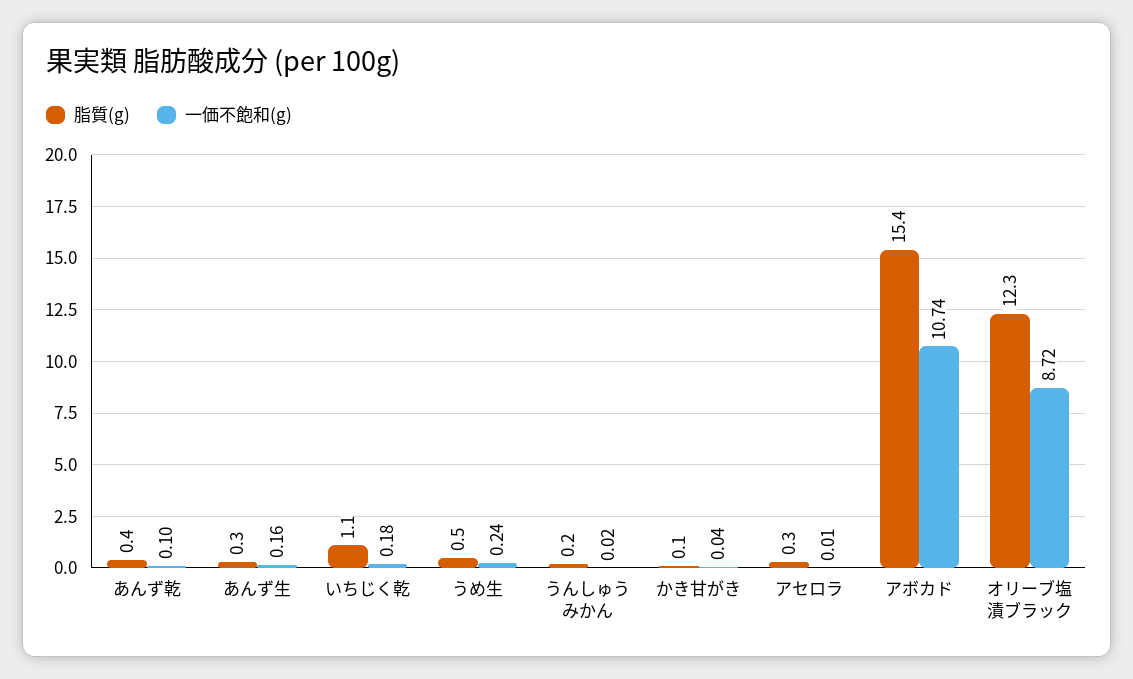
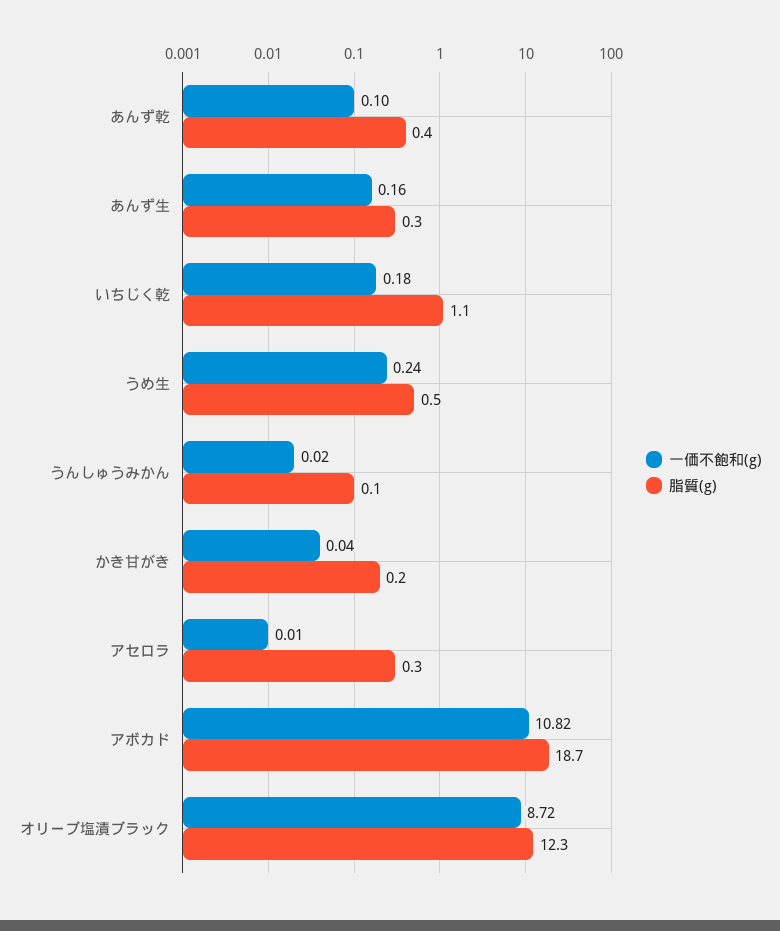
  {
    "脂質(g)": {
      "あんず乾": 0.4,
      "あんず生": 0.3,
      "いちじく乾": 1.1,
      "うめ生": 0.5,
-     "うんしゅうみかん": 0.2,
+     "うんしゅうみかん": 0.1,
-     "かき甘がき": 0.1,
+     "かき甘がき": 0.2,
      "アセロラ": 0.3,
-     "アボカド": 15.4,
+     "アボカド": 18.7,
      "オリーブ塩漬ブラック": 12.3
    },
    "一価不飽和(g)": {
      "あんず乾": 0.1,
      "あんず生": 0.16,
      "いちじく乾": 0.18,
      "うめ生": 0.24,
      "うんしゅうみかん": 0.02,
      "かき甘がき": 0.04,
      "アセロラ": 0.01,
-     "アボカド": 10.74,
+     "アボカド": 10.82,
      "オリーブ塩漬ブラック": 8.72
    }
  }

